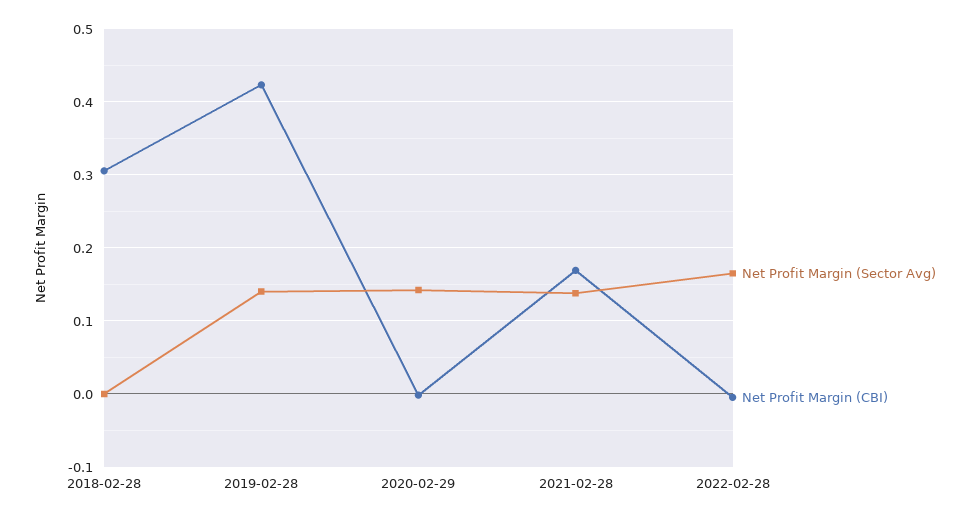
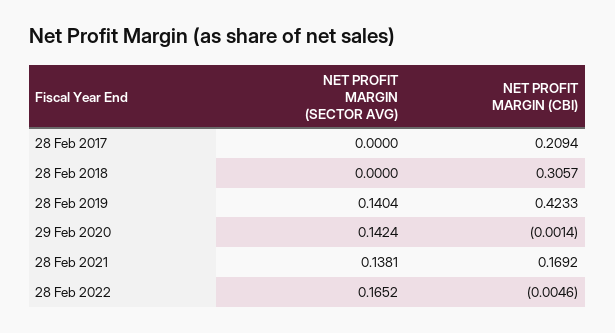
  {
    "Net Profit Margin (Sector Avg)": {
      "2018-02-28": 0,
      "2019-02-28": 0.1404,
      "2020-02-29": 0.1424,
      "2021-02-28": 0.1381,
-     "2022-02-28": 0.1652
+     "2022-02-28": 0.1652,
+     "28 Feb 2017": 0
    },
    "Net Profit Margin (CBI)": {
      "2018-02-28": 0.3057,
      "2019-02-28": 0.4233,
      "2020-02-29": -0.0014,
      "2021-02-28": 0.1692,
-     "2022-02-28": -0.0046
+     "2022-02-28": -0.0046,
+     "28 Feb 2017": 0.2094
    }
  }

